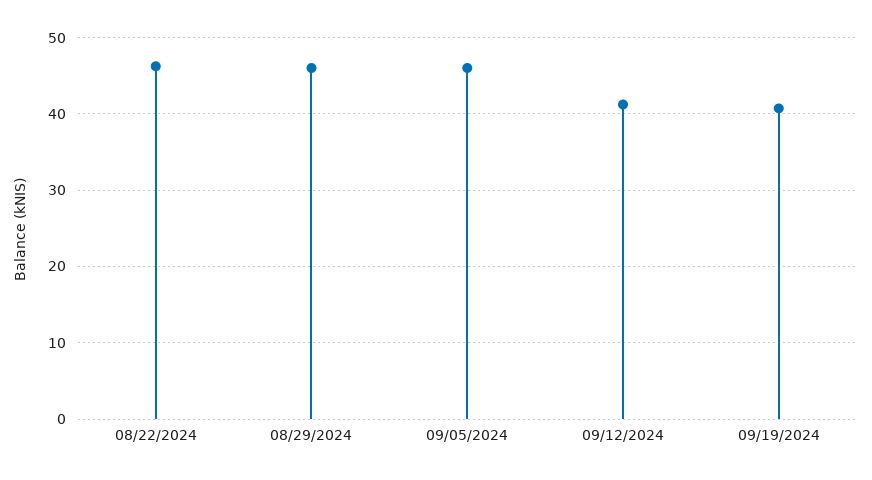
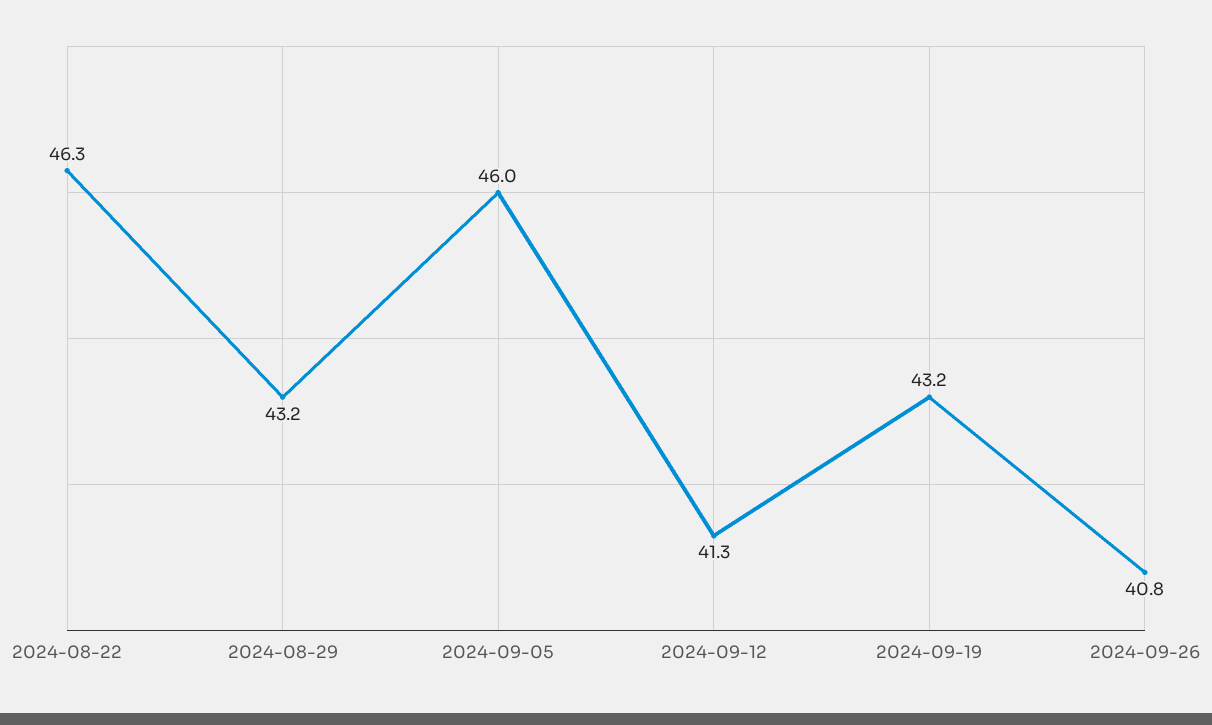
  {
    "08/22/2024": 46.3,
-   "08/29/2024": 46,
+   "08/29/2024": 43.2,
    "09/05/2024": 46,
    "09/12/2024": 41.3,
-   "09/19/2024": 41
+   "09/19/2024": 43.2,
+   "2024-09-26": 40.8
  }

